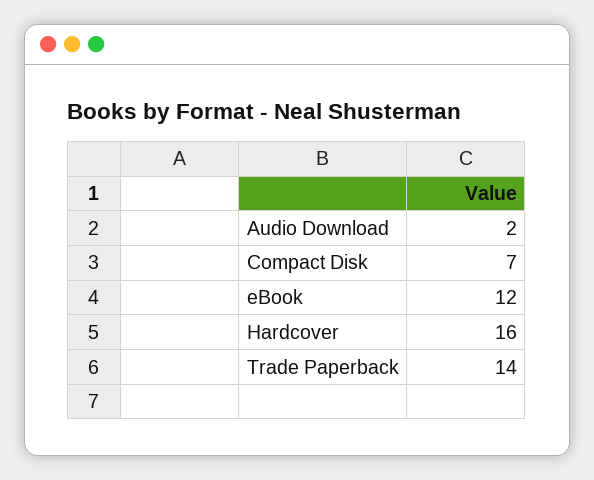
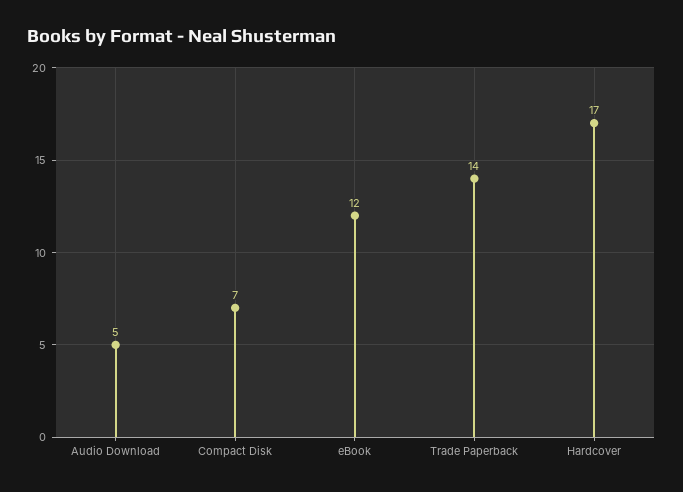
  {
-   "Audio Download": 2,
+   "Audio Download": 5,
    "Compact Disk": 7,
    "eBook": 12,
-   "Hardcover": 16,
+   "Hardcover": 17,
    "Trade Paperback": 14
  }

